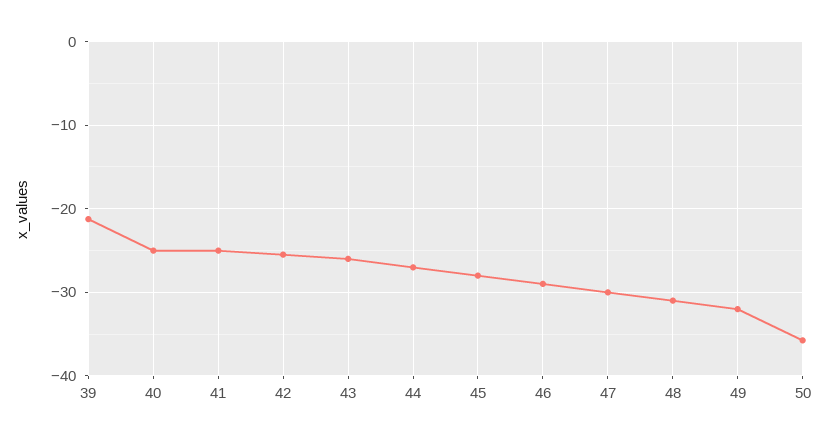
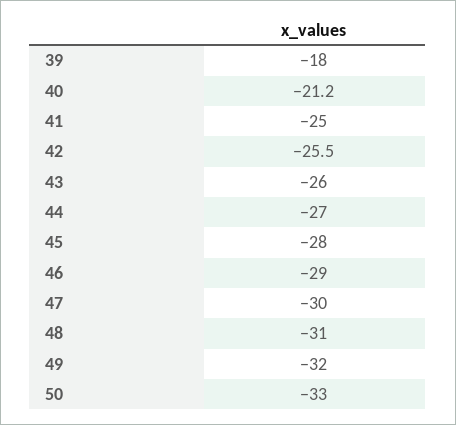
  {
-   "39": -21,
+   "39": -18,
-   "40": -25,
+   "40": -21.2,
    "41": -25,
    "42": -25.5,
    "43": -26,
    "44": -27,
    "45": -28,
    "46": -29,
    "47": -30,
    "48": -31,
    "49": -32,
-   "50": -36
+   "50": -33
  }

